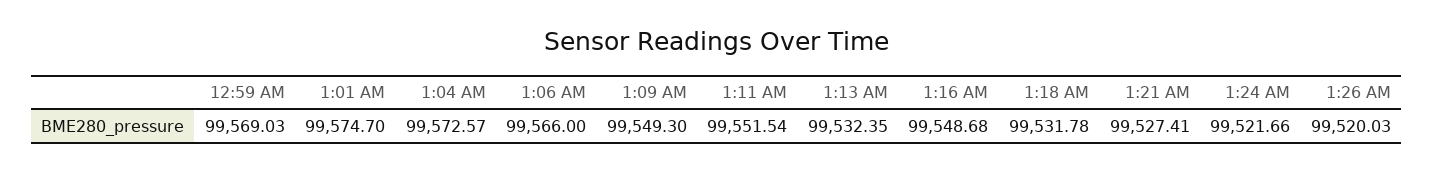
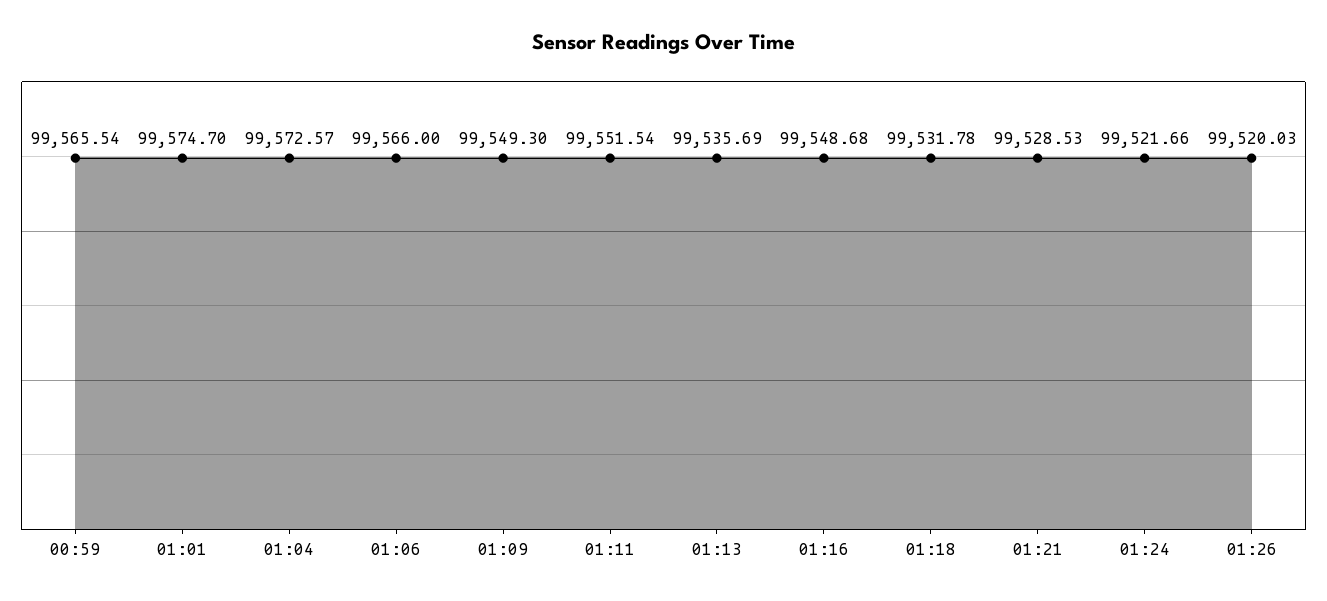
  {
-   "12:59 AM": 99569.03,
+   "12:59 AM": 99565.54,
    "1:01 AM": 99574.7,
    "1:04 AM": 99572.57,
    "1:06 AM": 99566,
    "1:09 AM": 99549.3,
    "1:11 AM": 99551.54,
-   "1:13 AM": 99532.35,
+   "1:13 AM": 99535.69,
    "1:16 AM": 99548.68,
    "1:18 AM": 99531.78,
-   "1:21 AM": 99527.41,
+   "1:21 AM": 99528.53,
    "1:24 AM": 99521.66,
    "1:26 AM": 99520.03
  }

